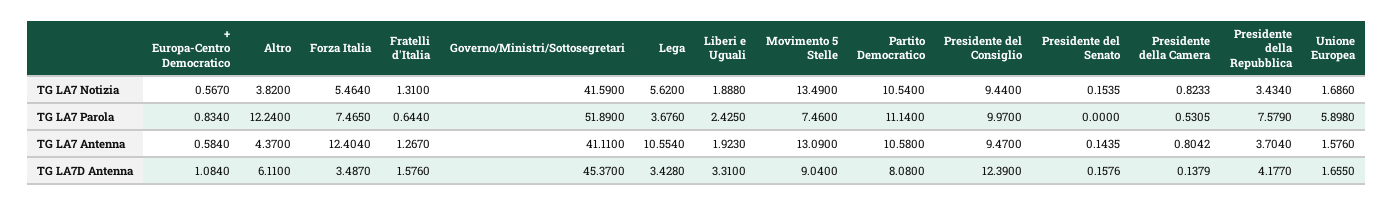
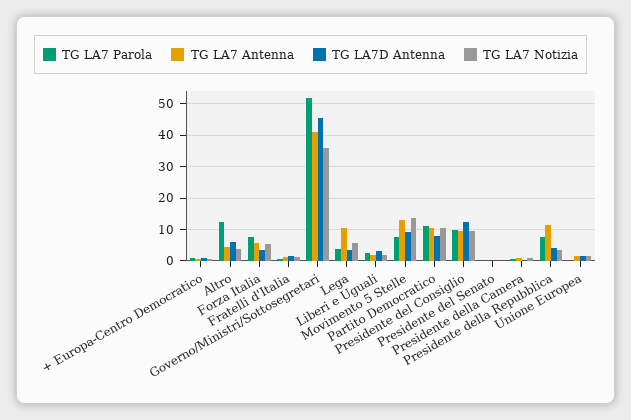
  {
    "TG LA7 Notizia": {
      "+ Europa-Centro Democratico": 0.567,
      "Altro": 3.82,
      "Forza Italia": 5.464,
      "Fratelli d'Italia": 1.31,
-     "Governo/Ministri/Sottosegretari": 41.59,
+     "Governo/Ministri/Sottosegretari": 36,
      "Lega": 5.62,
      "Liberi e Uguali": 1.888,
      "Movimento 5 Stelle": 13.49,
      "Partito Democratico": 10.54,
      "Presidente del Consiglio": 9.44,
      "Presidente del Senato": 0.1535,
      "Presidente della Camera": 0.8233,
      "Presidente della Repubblica": 3.434,
      "Unione Europea": 1.686
    },
    "TG LA7 Parola": {
      "+ Europa-Centro Democratico": 0.834,
      "Altro": 12.24,
      "Forza Italia": 7.465,
      "Fratelli d'Italia": 0.644,
      "Governo/Ministri/Sottosegretari": 51.89,
      "Lega": 3.676,
      "Liberi e Uguali": 2.425,
      "Movimento 5 Stelle": 7.46,
      "Partito Democratico": 11.14,
      "Presidente del Consiglio": 9.97,
      "Presidente del Senato": 0,
      "Presidente della Camera": 0.5305,
      "Presidente della Repubblica": 7.579,
-     "Unione Europea": 5.898
+     "Unione Europea": 0
    },
    "TG LA7 Antenna": {
      "+ Europa-Centro Democratico": 0.584,
      "Altro": 4.37,
-     "Forza Italia": 12.404,
+     "Forza Italia": 6,
      "Fratelli d'Italia": 1.267,
      "Governo/Ministri/Sottosegretari": 41.11,
      "Lega": 10.554,
      "Liberi e Uguali": 1.923,
      "Movimento 5 Stelle": 13.09,
      "Partito Democratico": 10.58,
      "Presidente del Consiglio": 9.47,
      "Presidente del Senato": 0.1435,
      "Presidente della Camera": 0.8042,
-     "Presidente della Repubblica": 3.704,
+     "Presidente della Repubblica": 12,
      "Unione Europea": 1.576
    },
    "TG LA7D Antenna": {
      "+ Europa-Centro Democratico": 1.084,
      "Altro": 6.11,
      "Forza Italia": 3.487,
      "Fratelli d'Italia": 1.576,
      "Governo/Ministri/Sottosegretari": 45.37,
      "Lega": 3.428,
      "Liberi e Uguali": 3.31,
      "Movimento 5 Stelle": 9.04,
      "Partito Democratico": 8.08,
      "Presidente del Consiglio": 12.39,
      "Presidente del Senato": 0.1576,
      "Presidente della Camera": 0.1379,
      "Presidente della Repubblica": 4.177,
      "Unione Europea": 1.655
    }
  }

